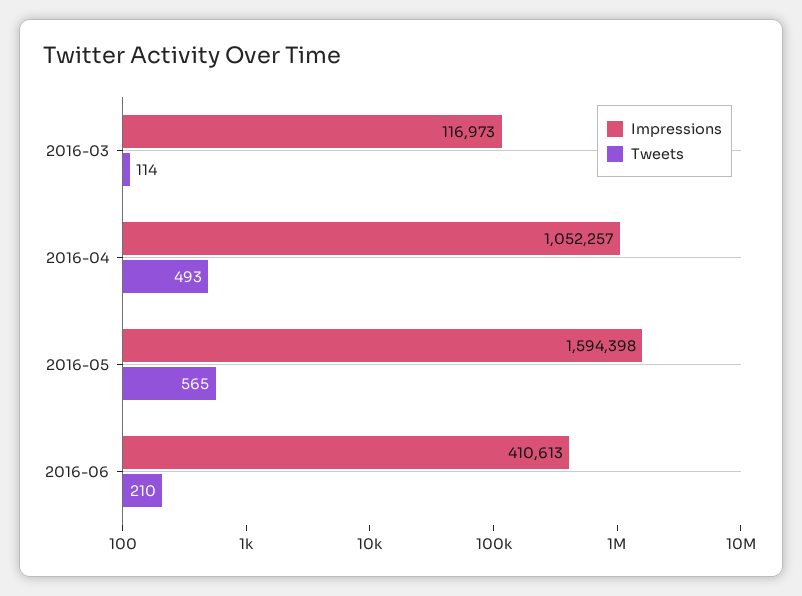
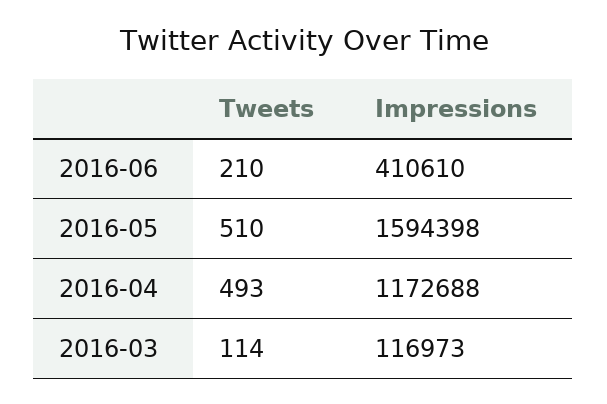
  {
    "Impressions": {
      "2016-03": 116973,
-     "2016-04": 1052257,
+     "2016-04": 1172688,
      "2016-05": 1594398,
-     "2016-06": 410613
+     "2016-06": 410610
    },
    "Tweets": {
      "2016-03": 114,
      "2016-04": 493,
-     "2016-05": 565,
+     "2016-05": 510,
      "2016-06": 210
    }
  }

